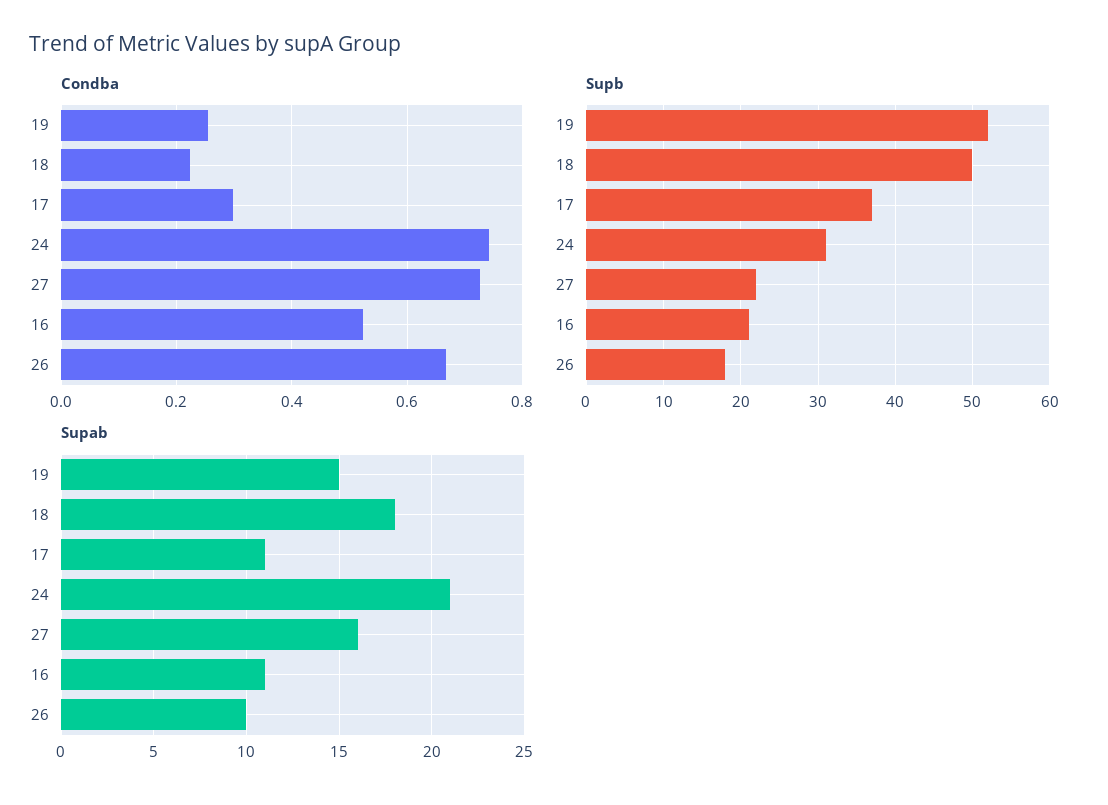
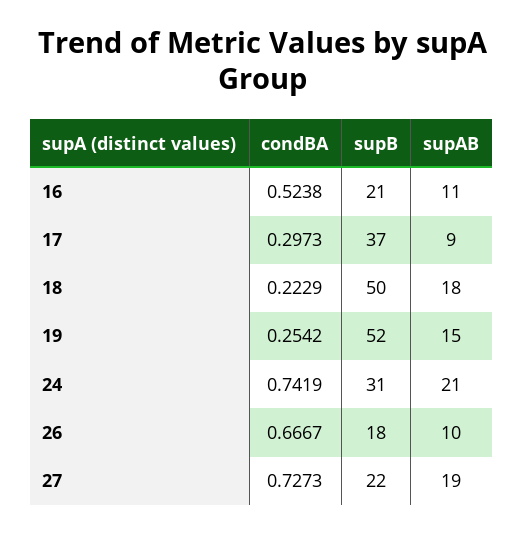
  {
    "Condba": {
      "19": 0.2542,
      "18": 0.2229,
      "17": 0.2973,
      "24": 0.7419,
      "27": 0.7273,
      "16": 0.5238,
      "26": 0.6667
    },
    "Supb": {
      "19": 52,
      "18": 50,
      "17": 37,
      "24": 31,
      "27": 22,
      "16": 21,
      "26": 18
    },
    "Supab": {
      "19": 15,
      "18": 18,
-     "17": 11,
+     "17": 9,
      "24": 21,
-     "27": 16,
+     "27": 19,
      "16": 11,
      "26": 10
    }
  }

